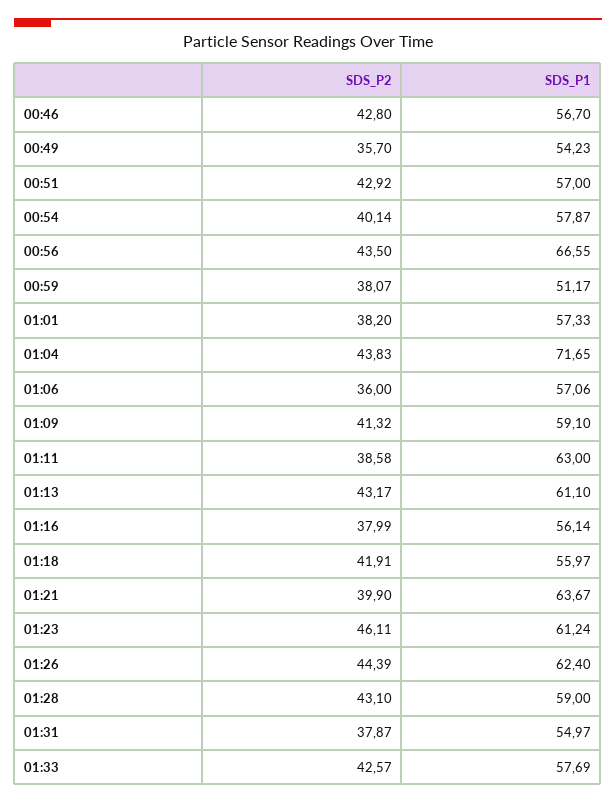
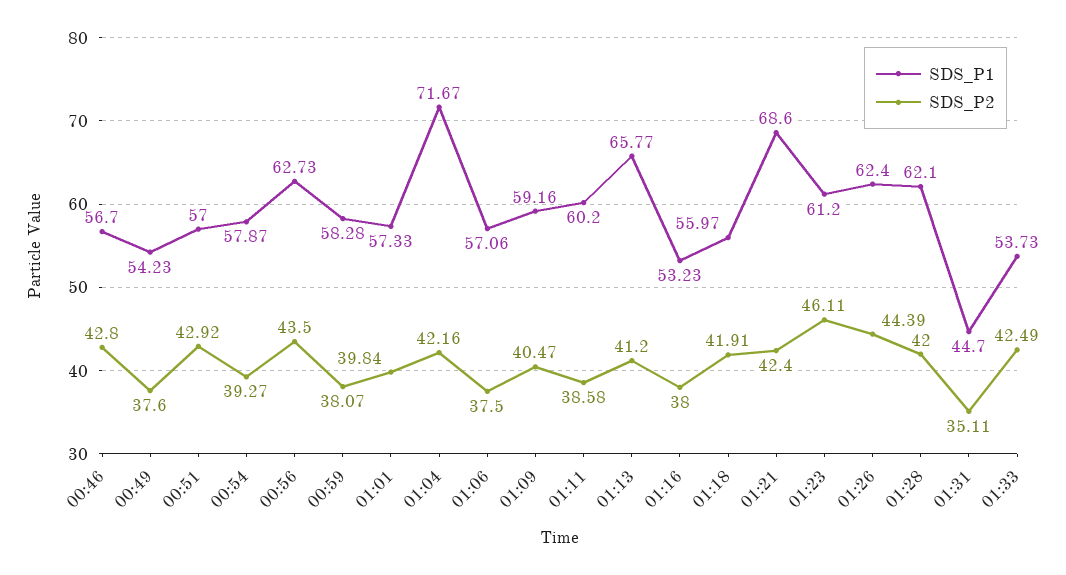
  {
    "SDS_P2": {
      "00:46": 42.8,
-     "00:49": 35.7,
+     "00:49": 37.6,
      "00:51": 42.92,
-     "00:54": 40.14,
+     "00:54": 39.27,
      "00:56": 43.5,
      "00:59": 38.07,
-     "01:01": 38.2,
+     "01:01": 39.84,
-     "01:04": 43.83,
+     "01:04": 42.16,
-     "01:06": 36,
+     "01:06": 37.5,
-     "01:09": 41.32,
+     "01:09": 40.47,
      "01:11": 38.58,
-     "01:13": 43.17,
+     "01:13": 41.2,
-     "01:16": 37.99,
+     "01:16": 38,
      "01:18": 41.91,
-     "01:21": 39.9,
+     "01:21": 42.4,
      "01:23": 46.11,
      "01:26": 44.39,
-     "01:28": 43.1,
+     "01:28": 42,
-     "01:31": 37.87,
+     "01:31": 35.11,
-     "01:33": 42.57
+     "01:33": 42.49
    },
    "SDS_P1": {
      "00:46": 56.7,
      "00:49": 54.23,
      "00:51": 57,
      "00:54": 57.87,
-     "00:56": 66.55,
+     "00:56": 62.73,
-     "00:59": 51.17,
+     "00:59": 58.28,
      "01:01": 57.33,
-     "01:04": 71.65,
+     "01:04": 71.67,
      "01:06": 57.06,
-     "01:09": 59.1,
+     "01:09": 59.16,
-     "01:11": 63,
+     "01:11": 60.2,
-     "01:13": 61.1,
+     "01:13": 65.77,
-     "01:16": 56.14,
+     "01:16": 53.23,
      "01:18": 55.97,
-     "01:21": 63.67,
+     "01:21": 68.6,
-     "01:23": 61.24,
+     "01:23": 61.2,
      "01:26": 62.4,
-     "01:28": 59,
+     "01:28": 62.1,
-     "01:31": 54.97,
+     "01:31": 44.7,
-     "01:33": 57.69
+     "01:33": 53.73
    }
  }

